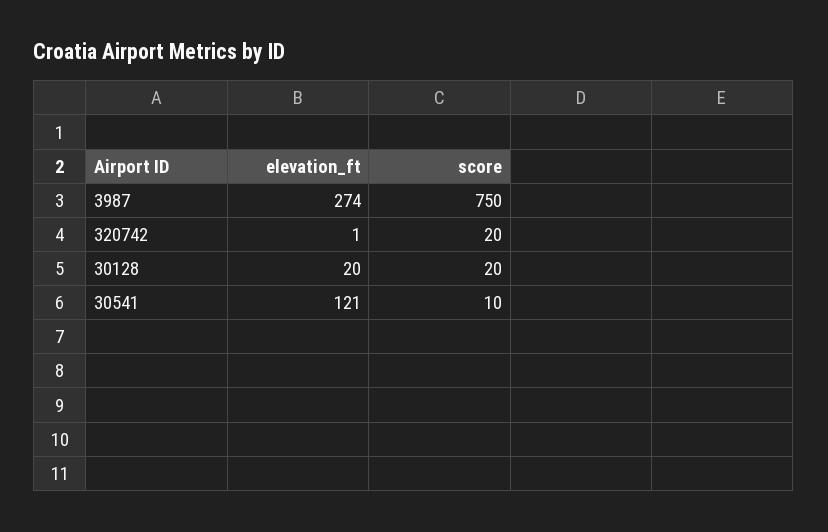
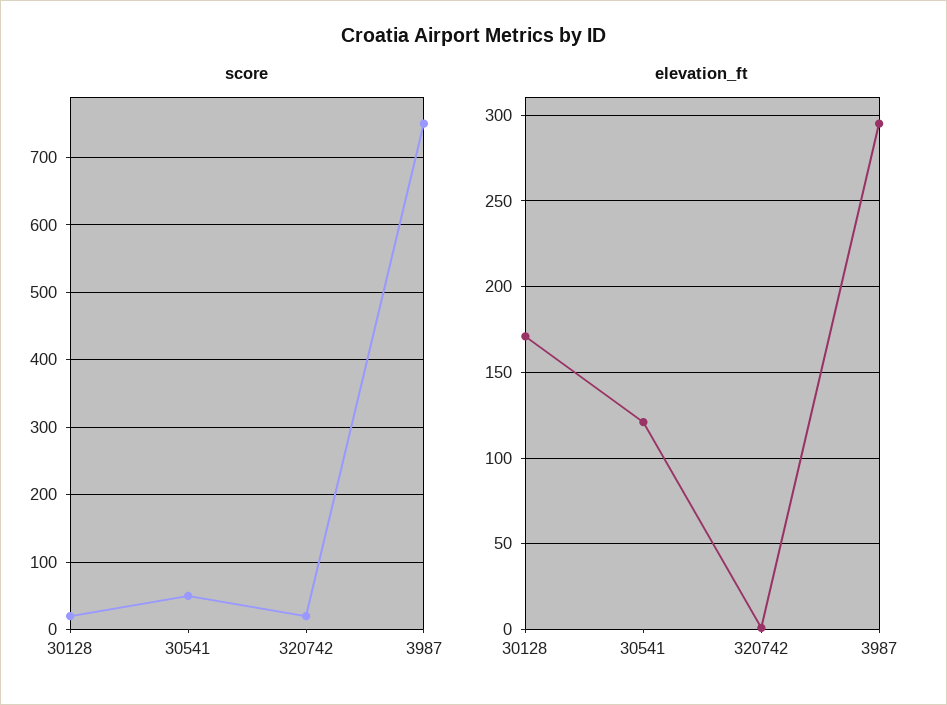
  {
    "elevation_ft": {
-     "3987": 274,
+     "3987": 295,
      "320742": 1,
-     "30128": 20,
+     "30128": 170,
      "30541": 121
    },
    "score": {
      "3987": 750,
      "320742": 20,
      "30128": 20,
-     "30541": 10
+     "30541": 50
    }
  }

